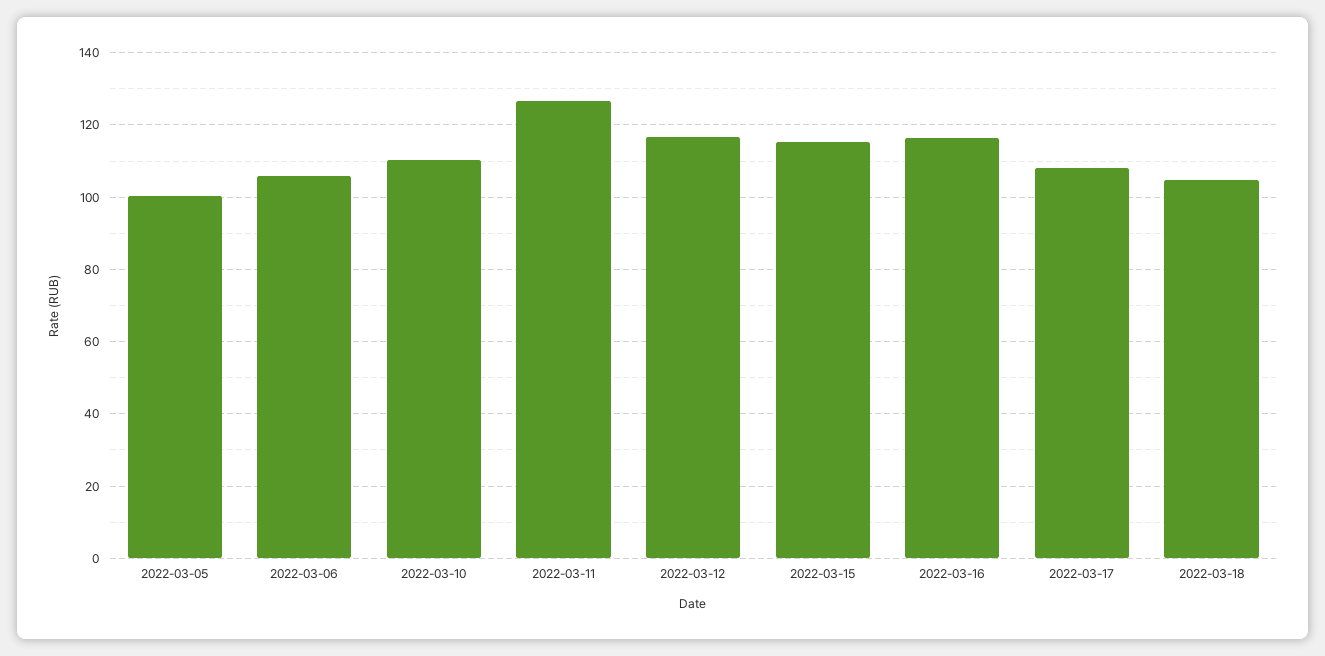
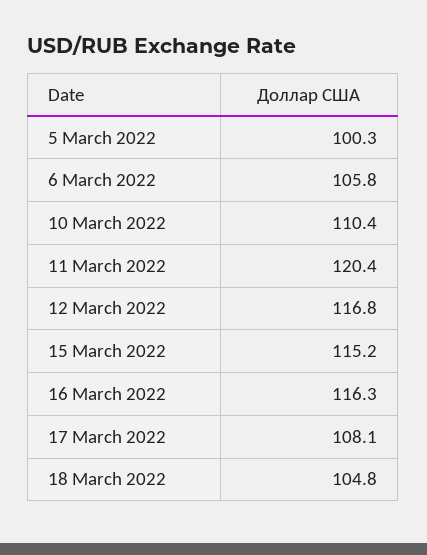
  {
    "2022-03-05": 100.3,
    "2022-03-06": 105.8,
    "2022-03-10": 110.4,
-   "2022-03-11": 126,
+   "2022-03-11": 120.4,
    "2022-03-12": 116.8,
    "2022-03-15": 115.2,
    "2022-03-16": 116.3,
    "2022-03-17": 108.1,
    "2022-03-18": 104.8
  }

